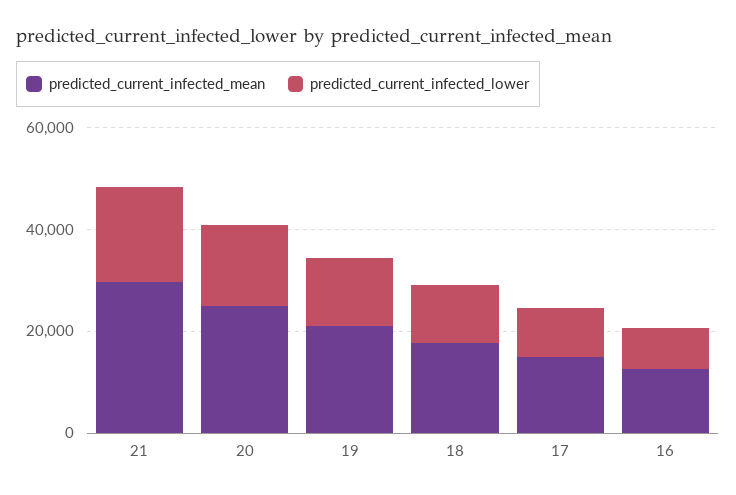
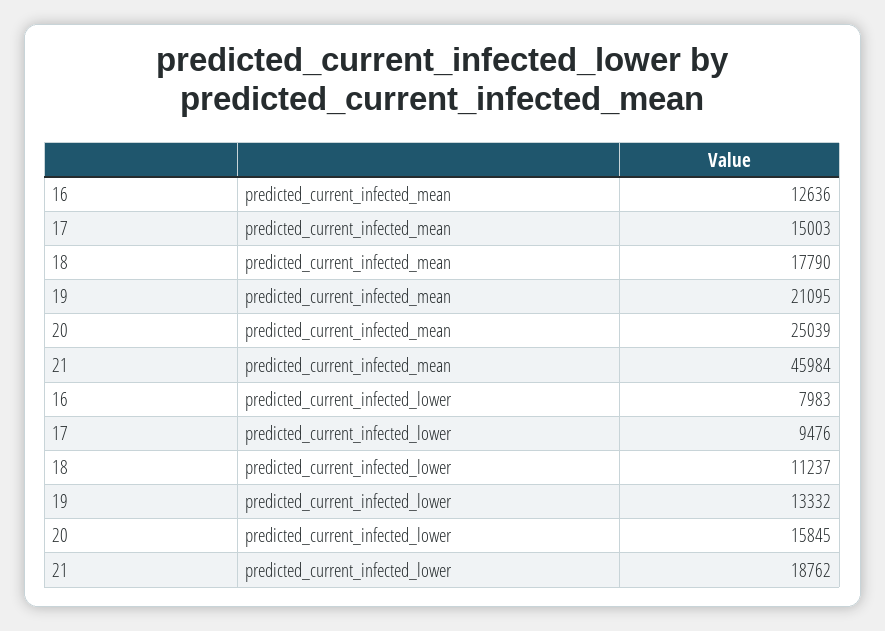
  {
    "predicted_current_infected_mean": {
-     "21": 30000,
+     "21": 45984,
      "20": 25039,
      "19": 21095,
      "18": 17790,
      "17": 15003,
      "16": 12636
    },
    "predicted_current_infected_lower": {
      "21": 18762,
      "20": 15845,
      "19": 13332,
      "18": 11237,
      "17": 9476,
      "16": 7983
    }
  }

